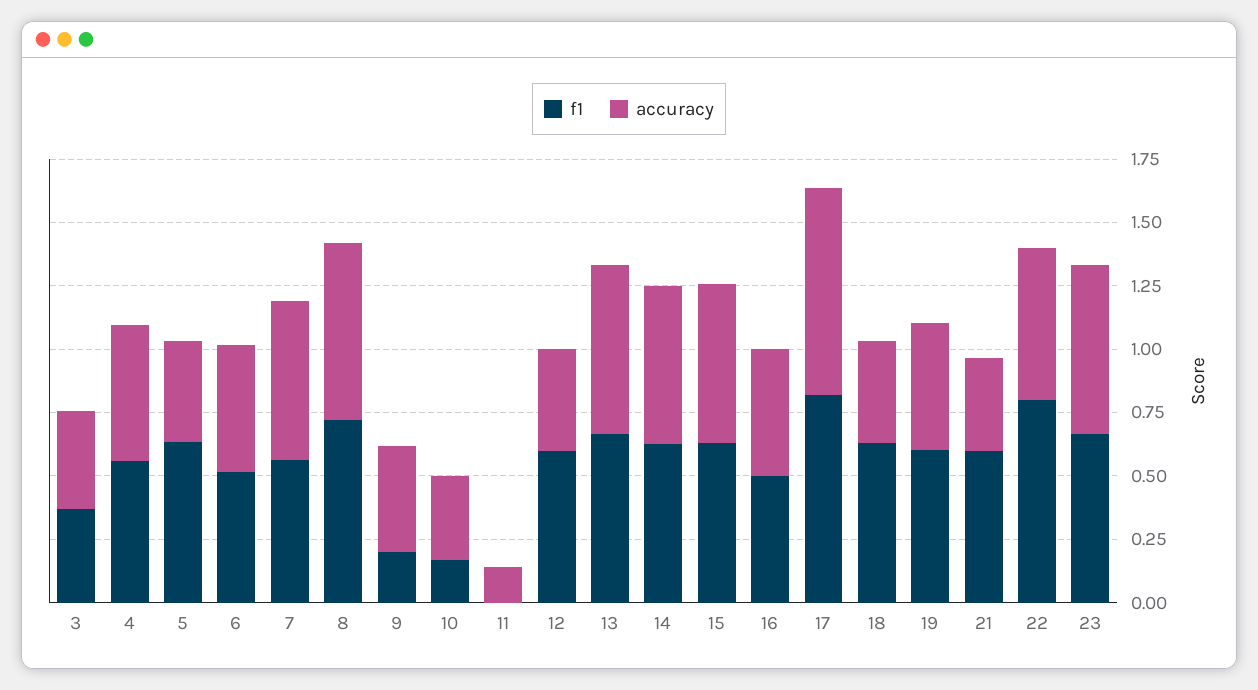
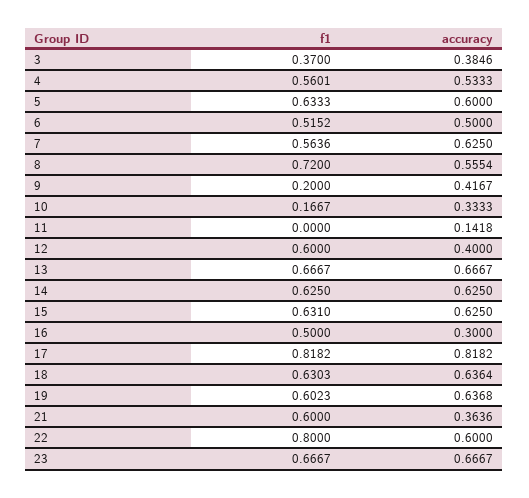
  {
    "f1": {
      "3": 0.37,
      "4": 0.5601,
      "5": 0.6333,
      "6": 0.5152,
      "7": 0.5636,
      "8": 0.72,
      "9": 0.2,
      "10": 0.1667,
      "11": 0,
      "12": 0.6,
      "13": 0.6667,
      "14": 0.625,
      "15": 0.631,
      "16": 0.5,
      "17": 0.8182,
      "18": 0.6303,
      "19": 0.6023,
      "21": 0.6,
      "22": 0.8,
      "23": 0.6667
    },
    "accuracy": {
      "3": 0.3846,
      "4": 0.5333,
-     "5": 0.4,
+     "5": 0.6,
      "6": 0.5,
      "7": 0.625,
-     "8": 0.7,
+     "8": 0.5554,
      "9": 0.4167,
      "10": 0.3333,
      "11": 0.1418,
      "12": 0.4,
      "13": 0.6667,
      "14": 0.625,
      "15": 0.625,
-     "16": 0.5,
+     "16": 0.3,
      "17": 0.8182,
-     "18": 0.4,
+     "18": 0.6364,
-     "19": 0.5,
+     "19": 0.6368,
      "21": 0.3636,
      "22": 0.6,
      "23": 0.6667
    }
  }

